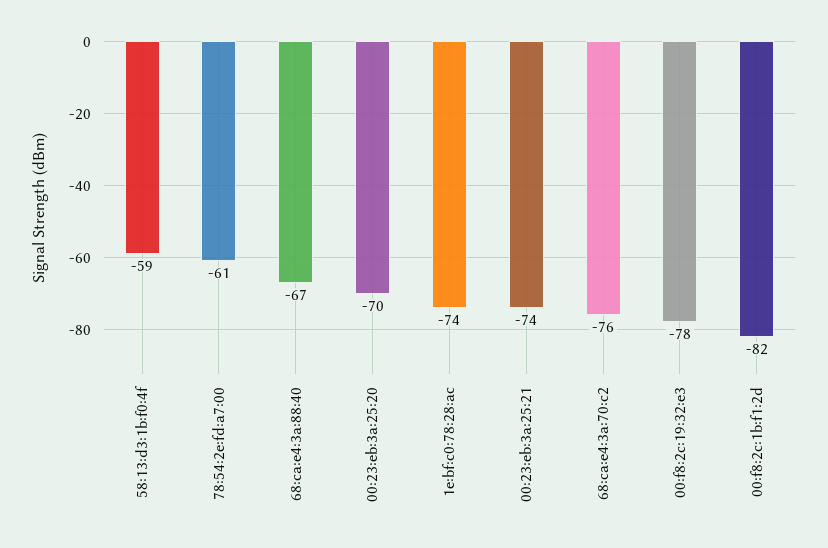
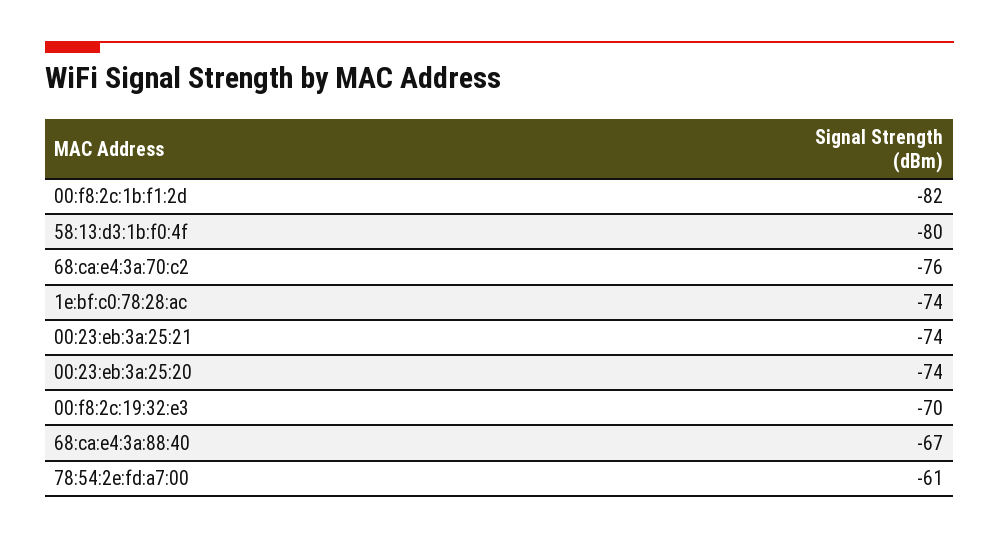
  {
-   "58:13:d3:1b:f0:4f": -59,
+   "58:13:d3:1b:f0:4f": -80,
    "78:54:2e:fd:a7:00": -61,
    "68:ca:e4:3a:88:40": -67,
-   "00:23:eb:3a:25:20": -70,
+   "00:23:eb:3a:25:20": -74,
    "1e:bf:c0:78:28:ac": -74,
    "00:23:eb:3a:25:21": -74,
    "68:ca:e4:3a:70:c2": -76,
-   "00:f8:2c:19:32:e3": -78,
+   "00:f8:2c:19:32:e3": -70,
    "00:f8:2c:1b:f1:2d": -82
  }

